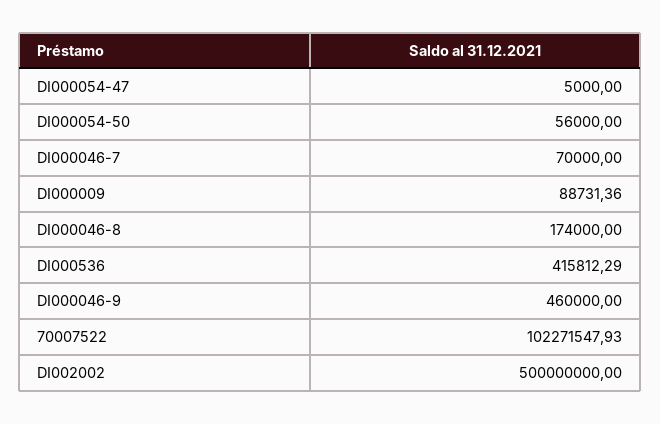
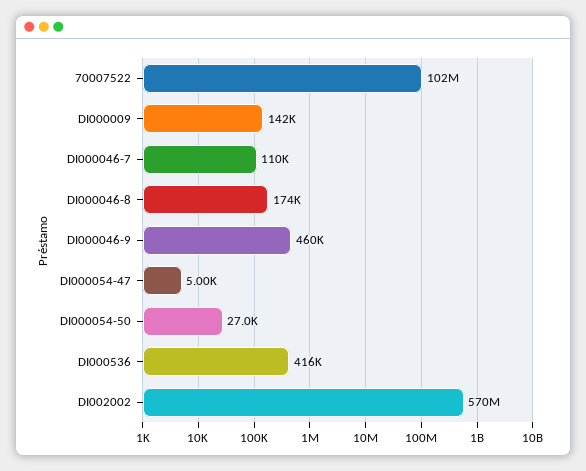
  {
    "DI000054-47": 5000,
-   "DI000054-50": 56000,
+   "DI000054-50": 27000,
-   "DI000046-7": 70000,
+   "DI000046-7": 110000,
-   "DI000009": 88731.36,
+   "DI000009": 142000,
    "DI000046-8": 174000,
    "DI000536": 415812.29,
    "DI000046-9": 460000,
    "70007522": 102271547.93,
-   "DI002002": 500000000
+   "DI002002": 570000000
  }

